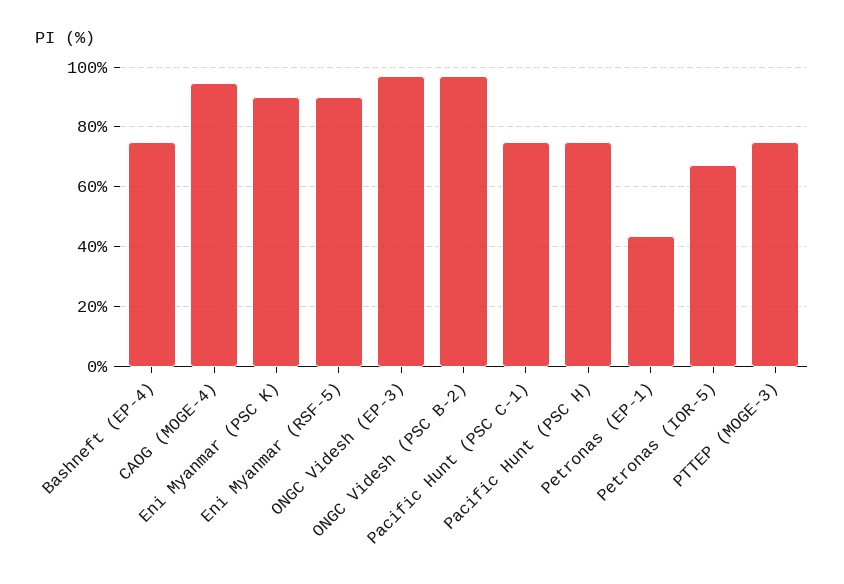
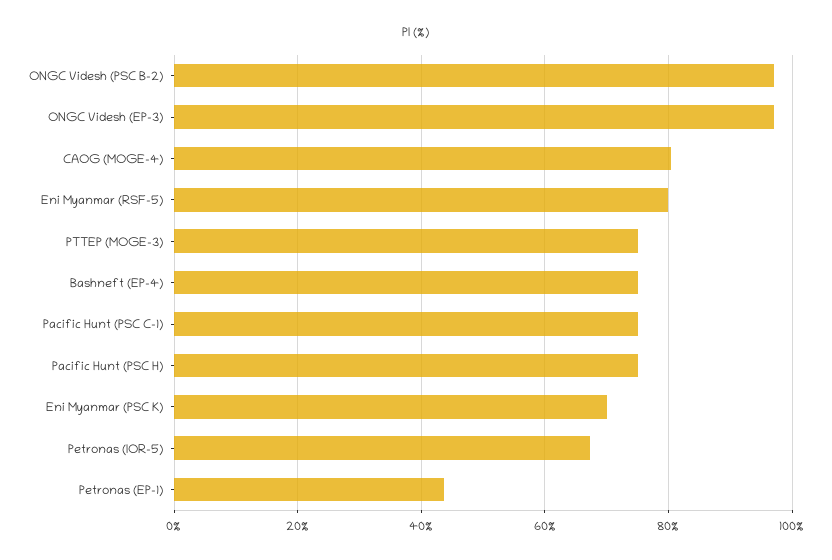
  {
    "Bashneft (EP-4)": 76,
-   "CAOG (MOGE-4)": 95,
+   "CAOG (MOGE-4)": 80,
-   "Eni Myanmar (PSC K)": 90,
+   "Eni Myanmar (PSC K)": 70,
-   "Eni Myanmar (RSF-5)": 90,
+   "Eni Myanmar (RSF-5)": 80,
    "ONGC Videsh (EP-3)": 98,
    "ONGC Videsh (PSC B-2)": 98,
    "Pacific Hunt (PSC C-1)": 76,
    "Pacific Hunt (PSC H)": 76,
    "Petronas (EP-1)": 44,
    "Petronas (IOR-5)": 68,
    "PTTEP (MOGE-3)": 76
  }

